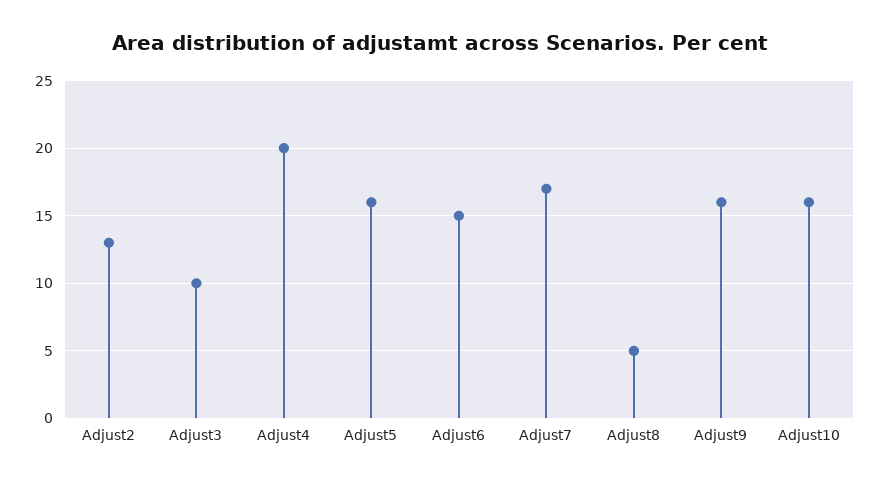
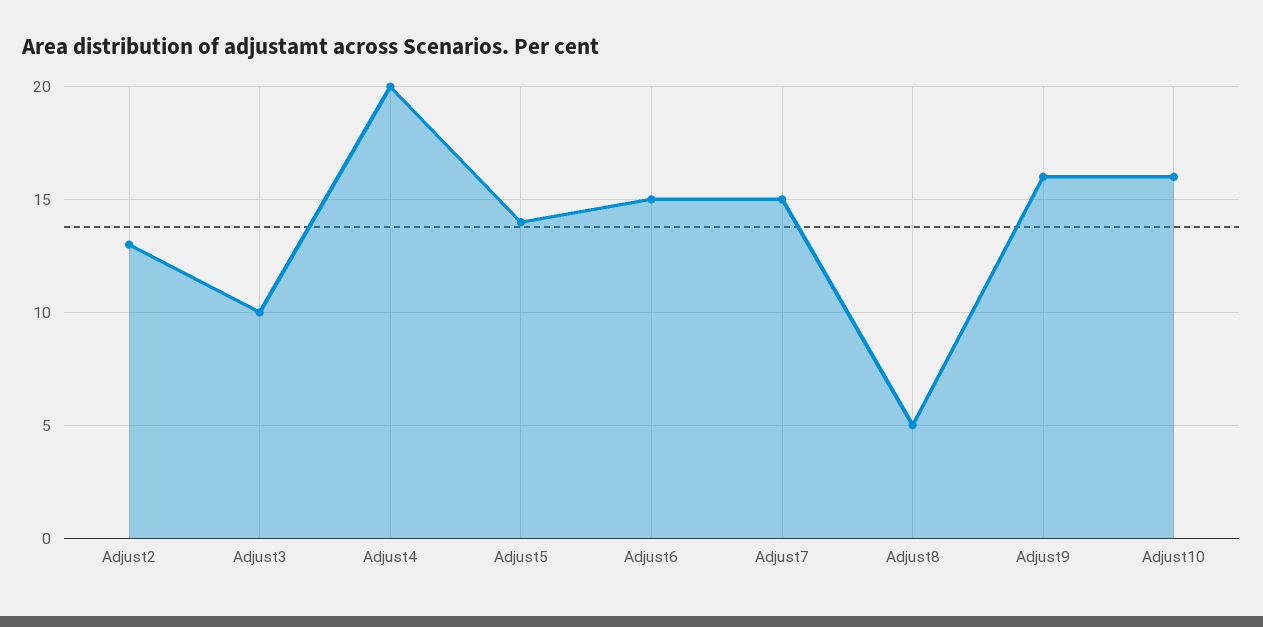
  {
    "Adjust2": 13,
    "Adjust3": 10,
    "Adjust4": 20,
-   "Adjust5": 16,
+   "Adjust5": 14,
    "Adjust6": 15,
-   "Adjust7": 17,
+   "Adjust7": 15,
    "Adjust8": 5,
    "Adjust9": 16,
    "Adjust10": 16
  }

